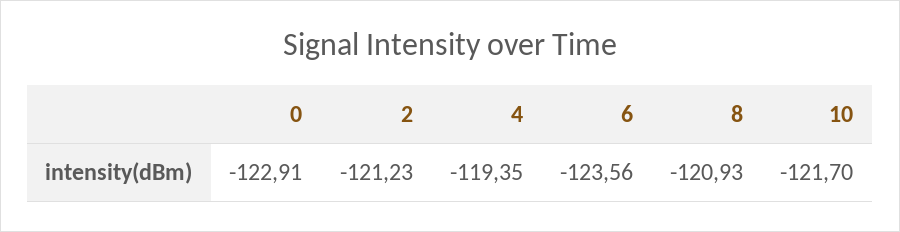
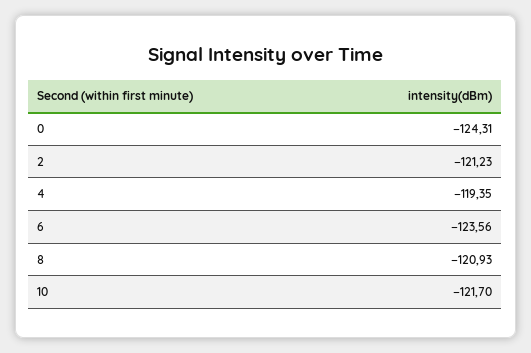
  {
-   "0": -122.91,
+   "0": -124.31,
    "2": -121.23,
    "4": -119.35,
    "6": -123.56,
    "8": -120.93,
    "10": -121.7
  }

